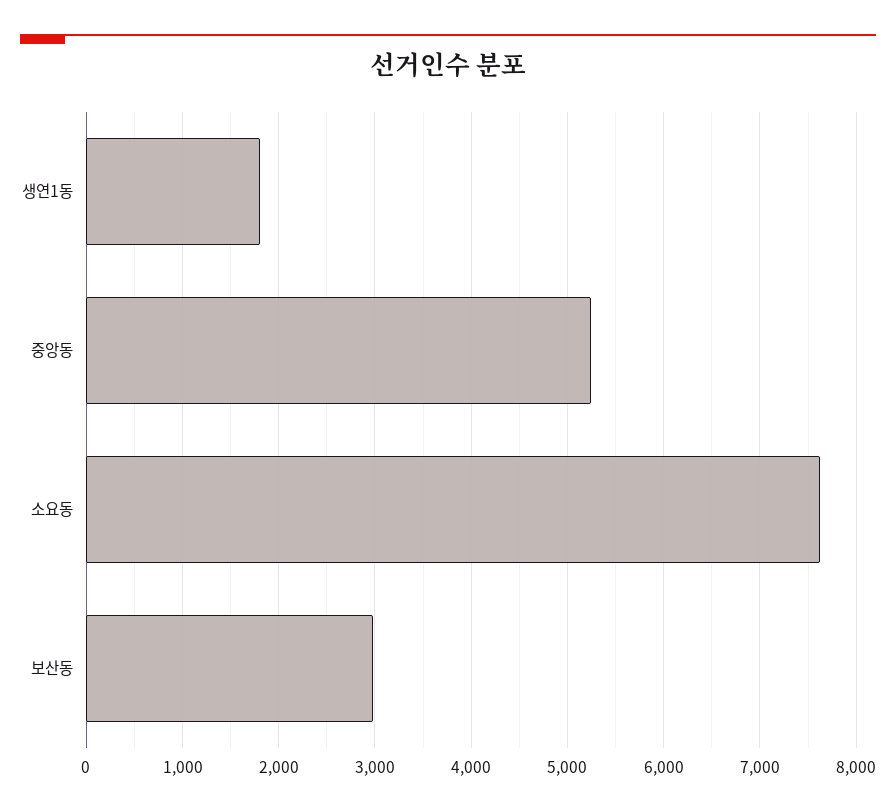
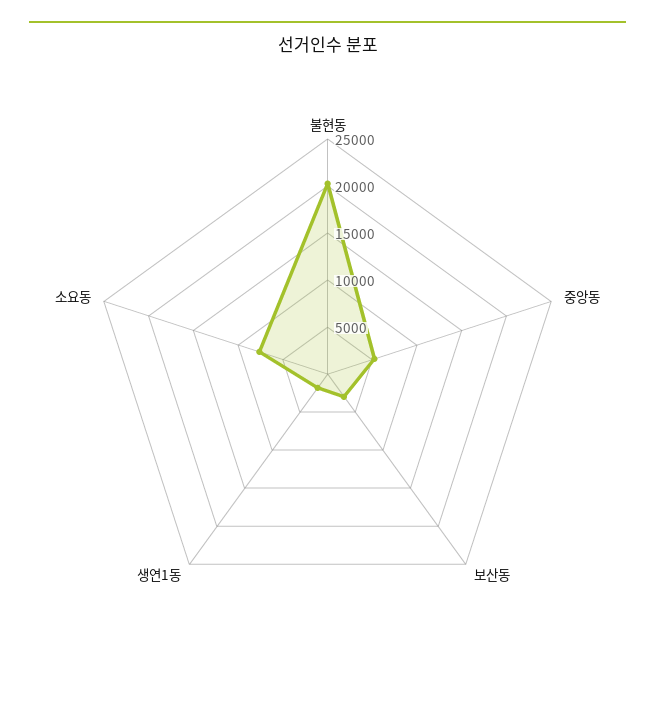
  {
    "생연1동": 1800,
    "중앙동": 5200,
    "소요동": 7600,
-   "보산동": 3000
+   "보산동": 3000,
+   "불현동": 20000
  }

